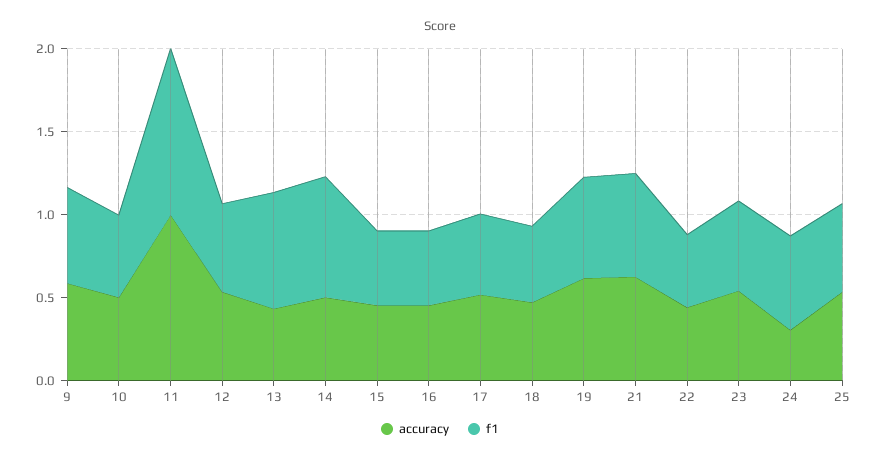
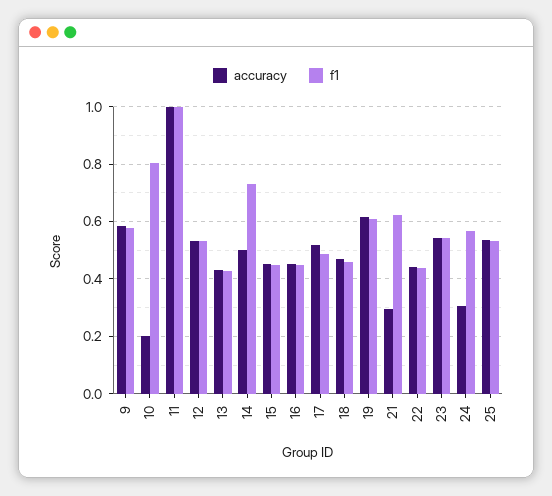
  {
    "accuracy": {
      "9": 0.575,
-     "10": 0.5,
+     "10": 0.2,
      "11": 1,
      "12": 0.525,
      "13": 0.425,
      "14": 0.5,
      "15": 0.45,
      "16": 0.45,
      "17": 0.525,
      "18": 0.475,
      "19": 0.625,
-     "21": 0.6,
+     "21": 0.3,
      "22": 0.45,
      "23": 0.55,
      "24": 0.3,
      "25": 0.525
    },
    "f1": {
      "9": 0.575,
-     "10": 0.5,
+     "10": 0.8,
      "11": 1,
      "12": 0.525,
-     "13": 0.7,
+     "13": 0.425,
      "14": 0.725,
      "15": 0.45,
      "16": 0.45,
      "17": 0.475,
      "18": 0.45,
      "19": 0.6,
      "21": 0.625,
      "22": 0.45,
      "23": 0.55,
      "24": 0.575,
      "25": 0.525
    }
  }

